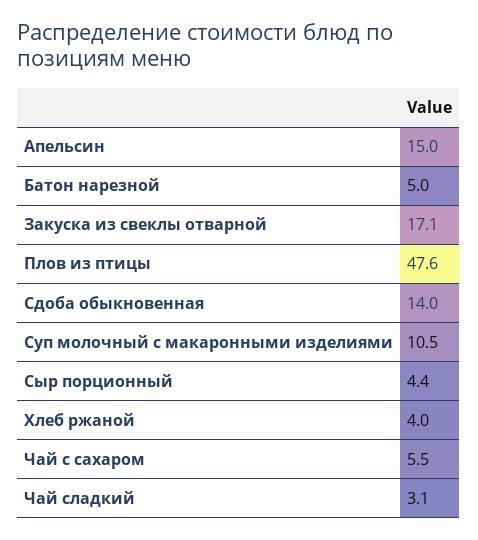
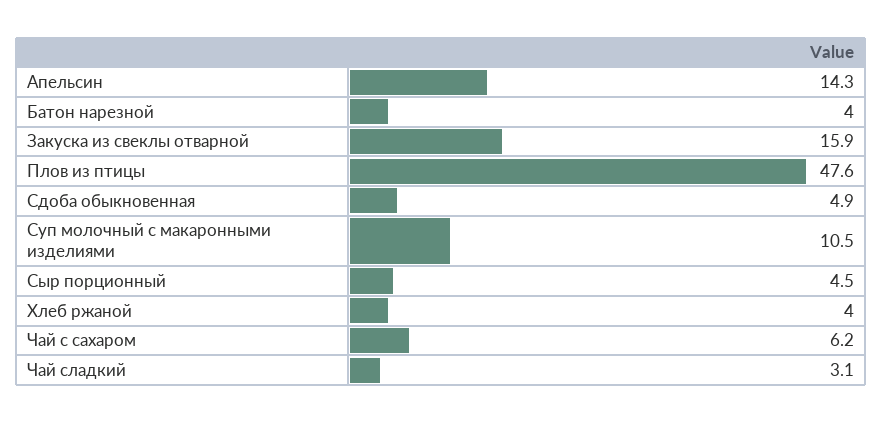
  {
-   "Апельсин": 15,
+   "Апельсин": 14.3,
-   "Батон нарезной": 5,
+   "Батон нарезной": 4,
-   "Закуска из свеклы отварной": 17.1,
+   "Закуска из свеклы отварной": 15.9,
    "Плов из птицы": 47.6,
-   "Сдоба обыкновенная": 14,
+   "Сдоба обыкновенная": 4.9,
    "Суп молочный с макаронными изделиями": 10.5,
-   "Сыр порционный": 4.4,
+   "Сыр порционный": 4.5,
    "Хлеб ржаной": 4,
-   "Чай с сахаром": 5.5,
+   "Чай с сахаром": 6.2,
    "Чай сладкий": 3.1
  }

